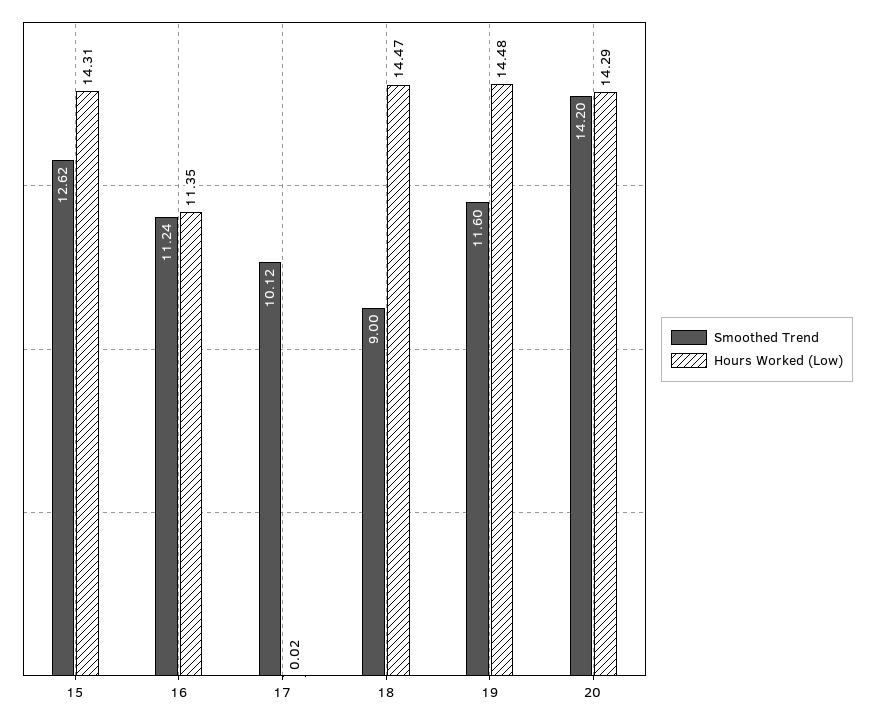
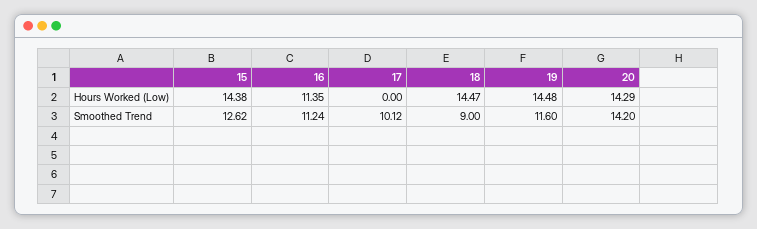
  {
    "Smoothed Trend": {
      "15": 12.62,
      "16": 11.24,
      "17": 10.12,
      "18": 9,
      "19": 11.6,
      "20": 14.2
    },
    "Hours Worked (Low)": {
-     "15": 14.31,
+     "15": 14.38,
      "16": 11.35,
-     "17": 0.02,
+     "17": 0,
      "18": 14.47,
      "19": 14.48,
      "20": 14.29
    }
  }

